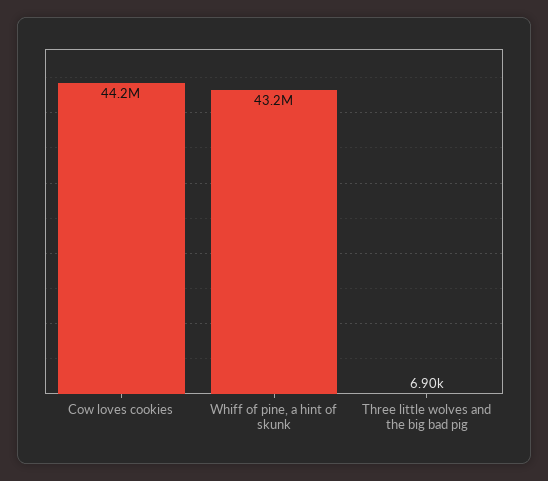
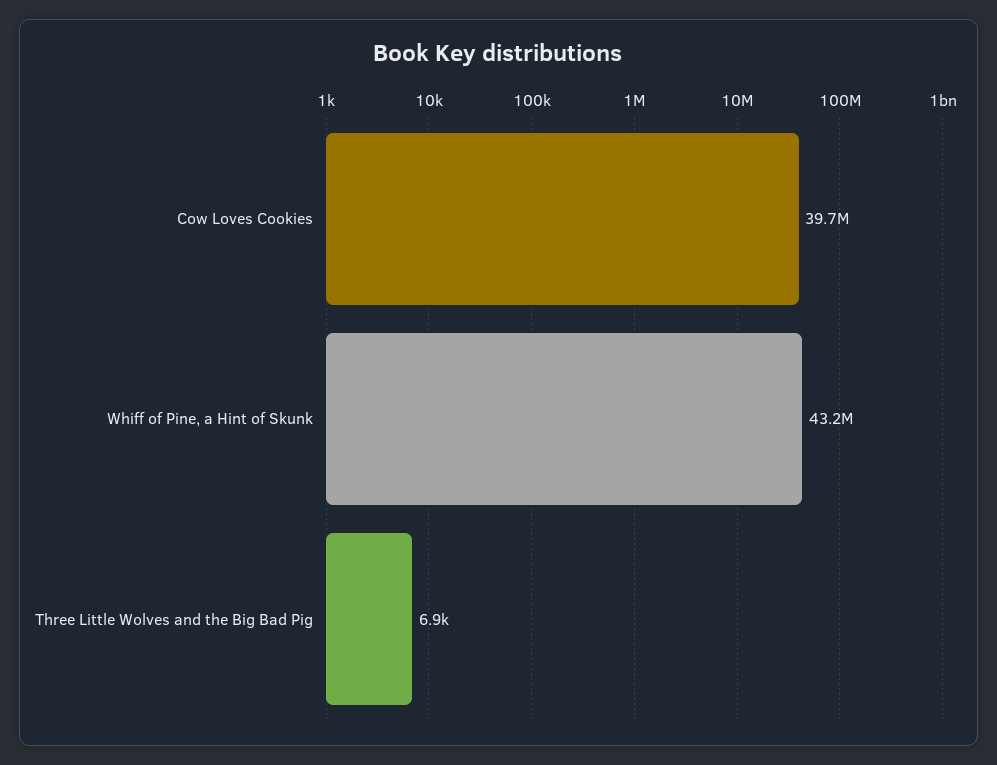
  {
-   "Cow loves cookies": 44200000,
+   "Cow loves cookies": 39700000,
    "Whiff of pine, a hint of skunk": 43200000,
    "Three little wolves and the big bad pig": 6900
  }

